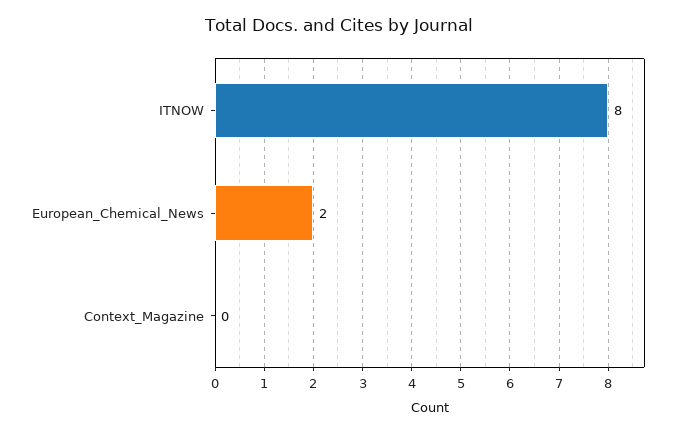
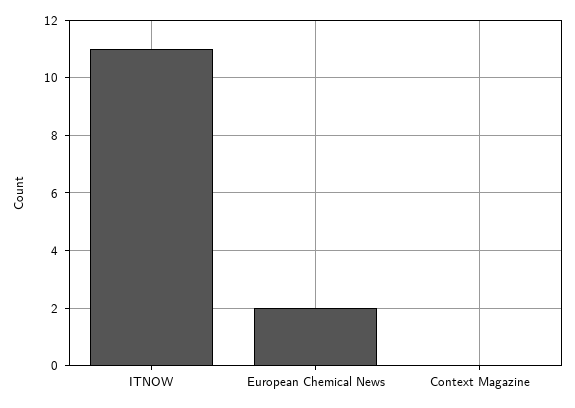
  {
-   "ITNOW": 8,
+   "ITNOW": 11,
    "European_Chemical_News": 2,
    "Context_Magazine": 0
  }

